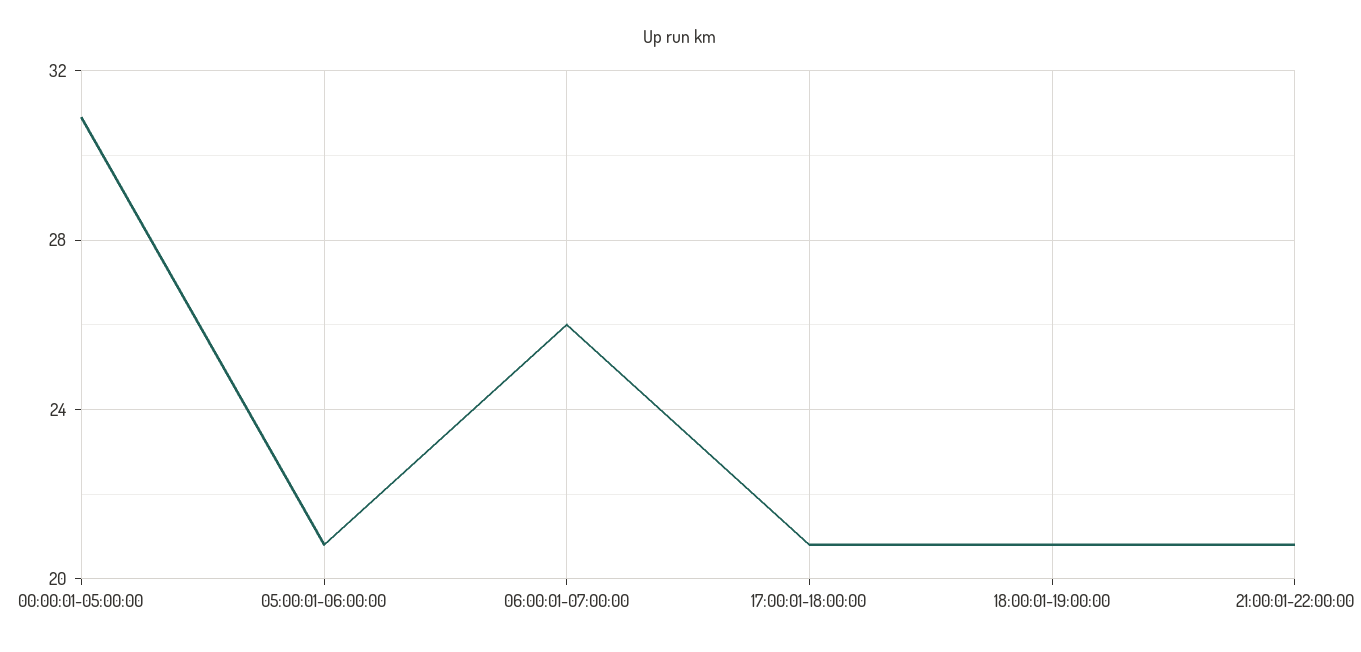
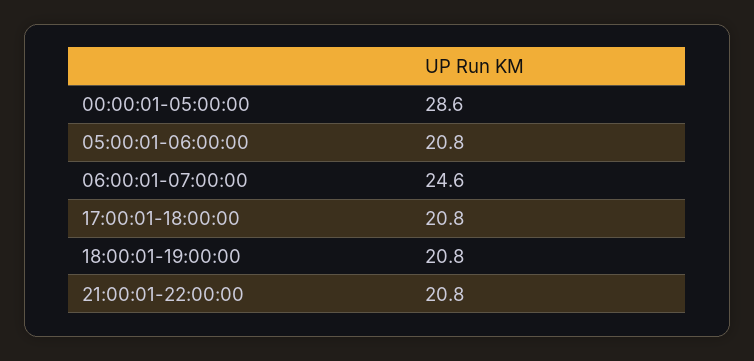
  {
-   "00:00:01-05:00:00": 31,
+   "00:00:01-05:00:00": 28.6,
    "05:00:01-06:00:00": 20.8,
-   "06:00:01-07:00:00": 26,
+   "06:00:01-07:00:00": 24.6,
    "17:00:01-18:00:00": 20.8,
    "18:00:01-19:00:00": 20.8,
    "21:00:01-22:00:00": 20.8
  }

